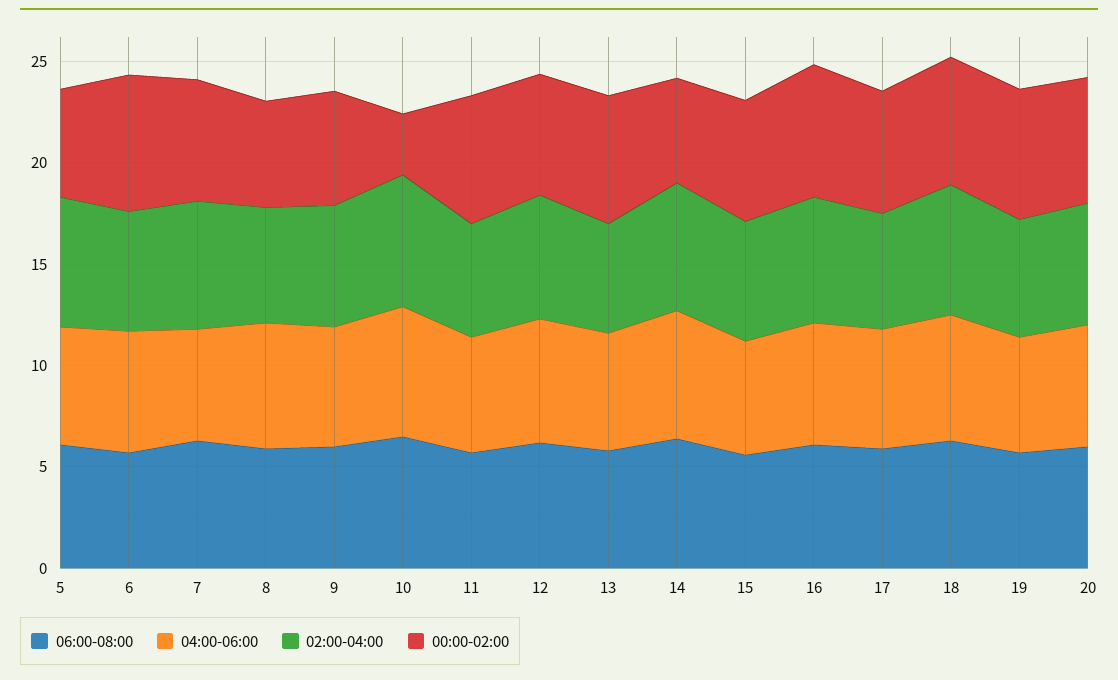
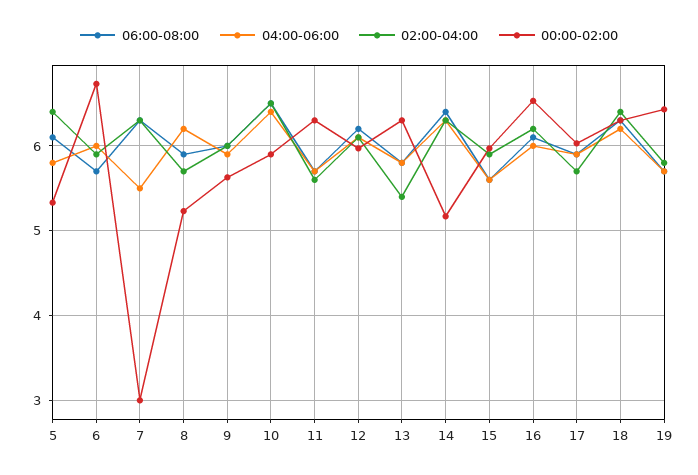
  {
    "06:00-08:00": {
      "5": 6.1,
      "6": 5.7,
      "7": 6.3,
      "8": 5.9,
      "9": 6,
      "10": 6.5,
      "11": 5.7,
      "12": 6.2,
      "13": 5.8,
      "14": 6.4,
      "15": 5.6,
      "16": 6.1,
      "17": 5.9,
      "18": 6.3,
-     "19": 5.7,
+     "19": 5.7
-     "20": 6
    },
    "04:00-06:00": {
      "5": 5.8,
      "6": 6,
      "7": 5.5,
      "8": 6.2,
      "9": 5.9,
      "10": 6.4,
      "11": 5.7,
      "12": 6.1,
      "13": 5.8,
      "14": 6.3,
      "15": 5.6,
      "16": 6,
      "17": 5.9,
      "18": 6.2,
-     "19": 5.7,
+     "19": 5.7
-     "20": 6
    },
    "02:00-04:00": {
      "5": 6.4,
      "6": 5.9,
      "7": 6.3,
      "8": 5.7,
      "9": 6,
      "10": 6.5,
      "11": 5.6,
      "12": 6.1,
      "13": 5.4,
      "14": 6.3,
      "15": 5.9,
      "16": 6.2,
      "17": 5.7,
      "18": 6.4,
-     "19": 5.8,
+     "19": 5.8
-     "20": 6
    },
    "00:00-02:00": {
      "5": 5.3,
      "6": 6.7,
-     "7": 6,
+     "7": 3,
      "8": 5.2,
      "9": 5.6,
-     "10": 3,
+     "10": 5.9,
      "11": 6.3,
      "12": 6,
      "13": 6.3,
      "14": 5.2,
      "15": 6,
      "16": 6.5,
      "17": 6,
      "18": 6.3,
-     "19": 6.4,
+     "19": 6.4
-     "20": 6
    }
  }

